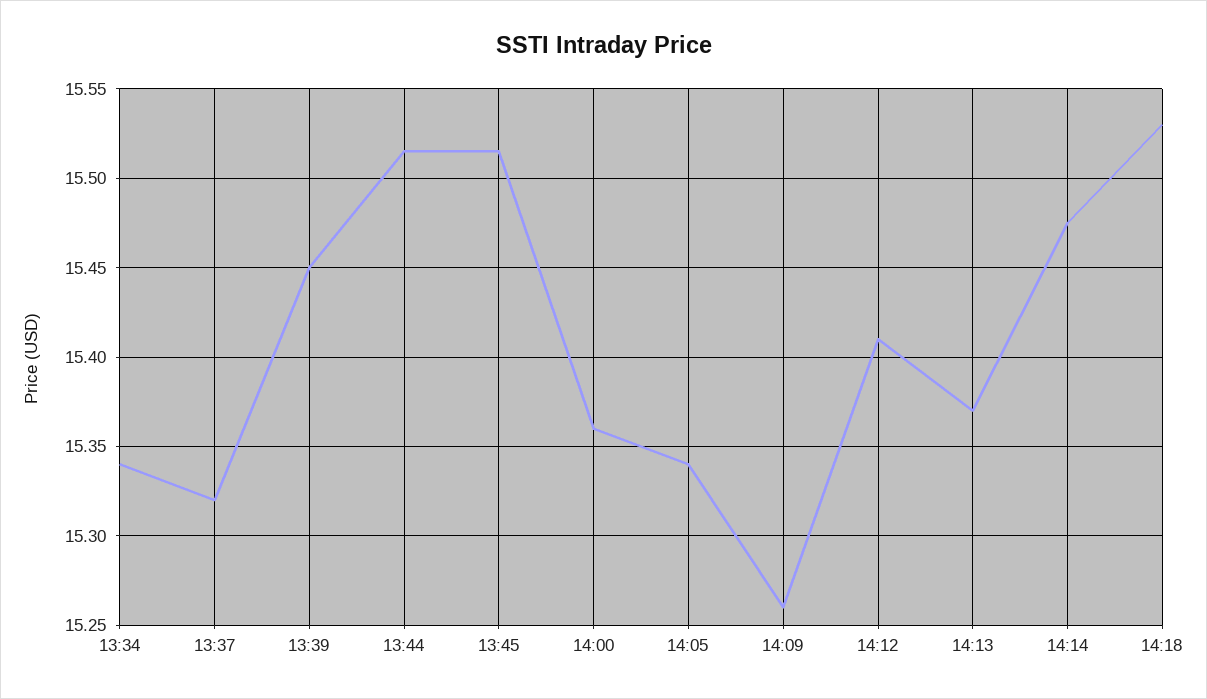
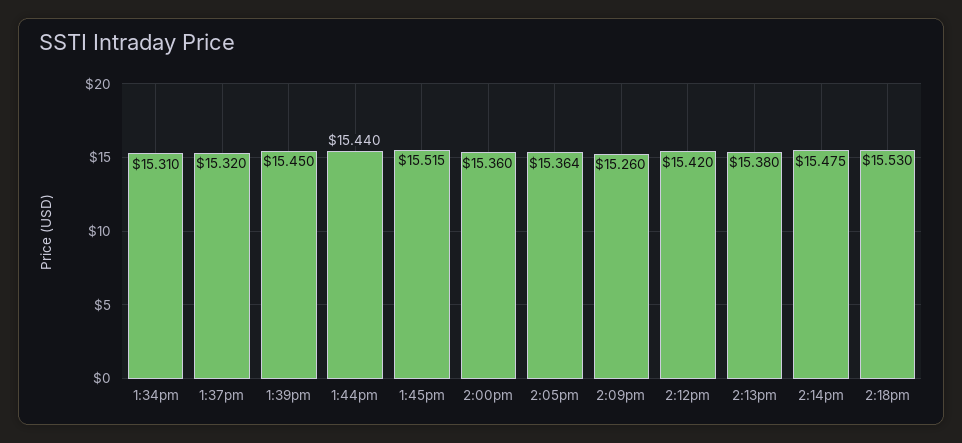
  {
-   "13:34": 15.34,
+   "13:34": 15.31,
    "13:37": 15.32,
    "13:39": 15.45,
-   "13:44": 15.515,
+   "13:44": 15.44,
    "13:45": 15.515,
    "14:00": 15.36,
-   "14:05": 15.34,
+   "14:05": 15.364,
    "14:09": 15.26,
-   "14:12": 15.41,
+   "14:12": 15.42,
-   "14:13": 15.37,
+   "14:13": 15.38,
    "14:14": 15.475,
    "14:18": 15.53
  }

